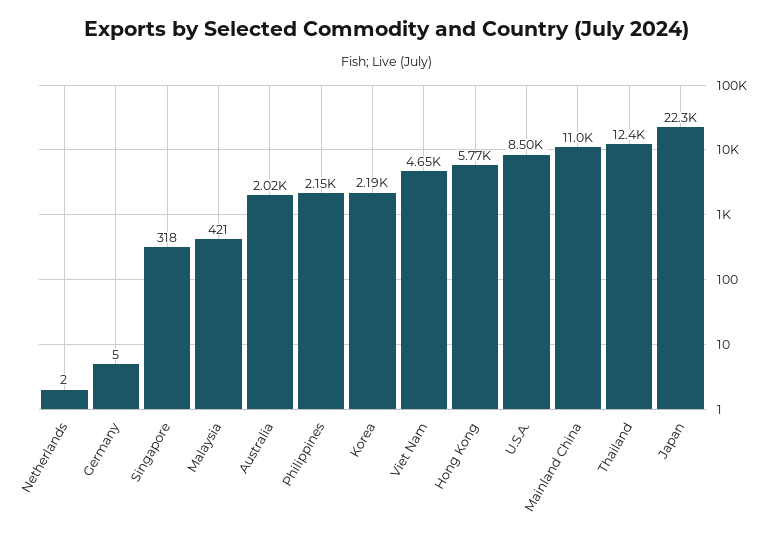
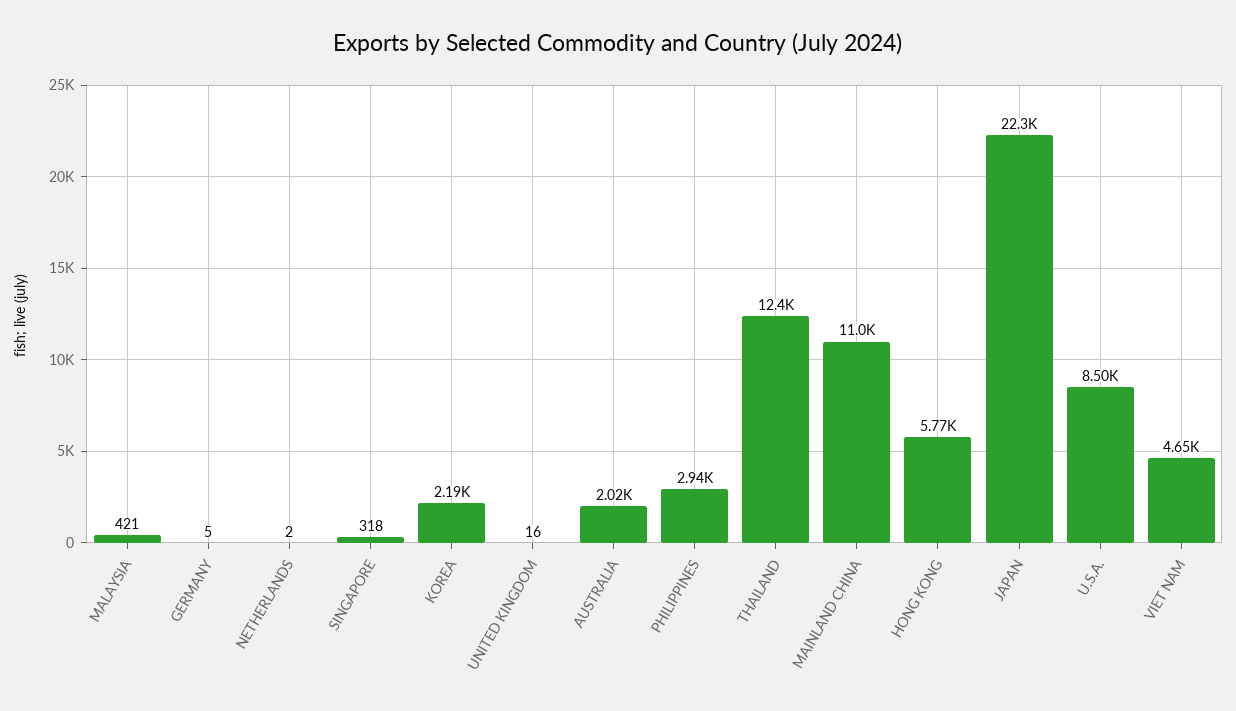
  {
    "Netherlands": 2,
    "Germany": 5,
    "Singapore": 318,
    "Malaysia": 421,
    "Australia": 2020,
-   "Philippines": 2150,
+   "Philippines": 2940,
    "Korea": 2190,
    "Viet Nam": 4650,
    "Hong Kong": 5770,
    "U.S.A.": 8500,
    "Mainland China": 11000,
    "Thailand": 12400,
-   "Japan": 22300
+   "Japan": 22300,
+   "UNITED KINGDOM": 16
  }

